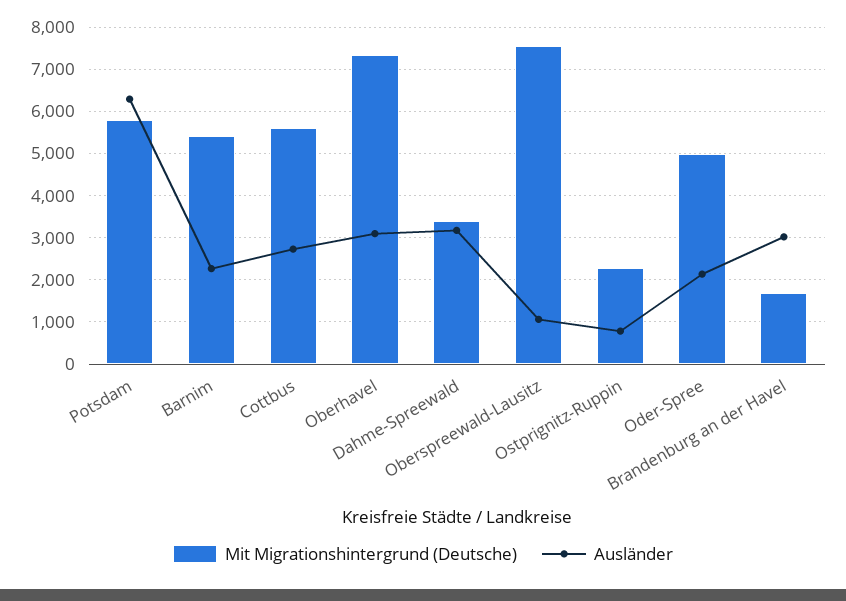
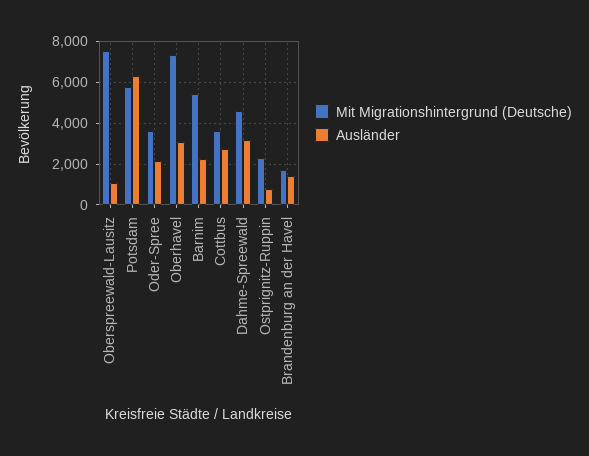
  {
    "Mit Migrationshintergrund (Deutsche)": {
      "Potsdam": 5800,
      "Barnim": 5400,
-     "Cottbus": 5600,
+     "Cottbus": 3500,
      "Oberhavel": 7400,
-     "Dahme-Spreewald": 3400,
+     "Dahme-Spreewald": 4500,
      "Oberspreewald-Lausitz": 7600,
      "Ostprignitz-Ruppin": 2200,
-     "Oder-Spree": 5000,
+     "Oder-Spree": 3500,
      "Brandenburg an der Havel": 1800
    },
    "Ausländer": {
      "Potsdam": 6400,
      "Barnim": 2200,
      "Cottbus": 2800,
      "Oberhavel": 3200,
      "Dahme-Spreewald": 3200,
      "Oberspreewald-Lausitz": 1000,
      "Ostprignitz-Ruppin": 800,
      "Oder-Spree": 2200,
-     "Brandenburg an der Havel": 3000
+     "Brandenburg an der Havel": 1500
    }
  }

